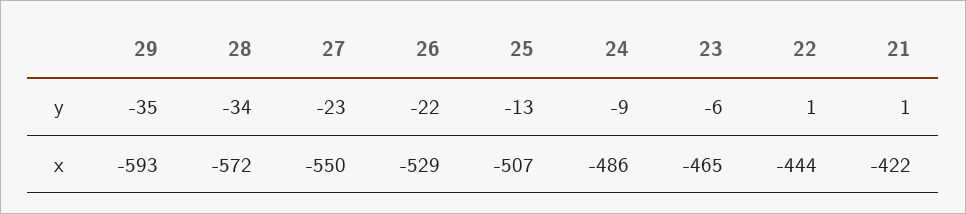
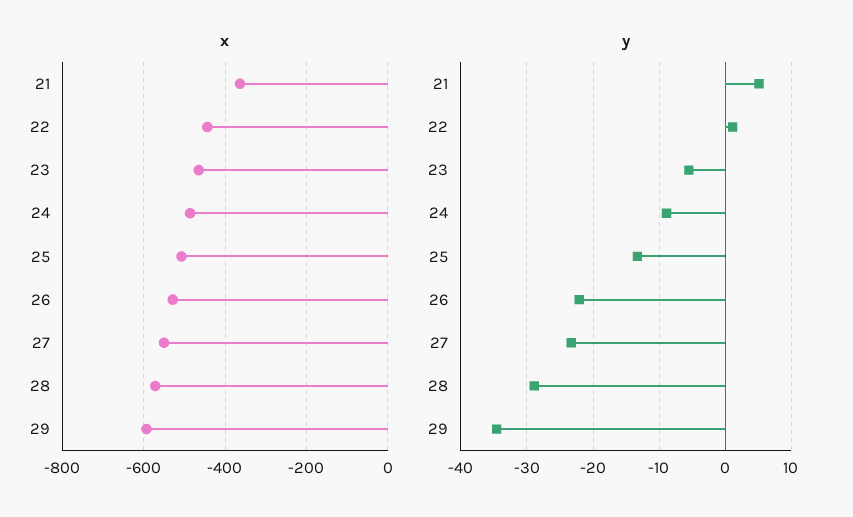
  {
    "y": {
      "29": -35,
-     "28": -34,
+     "28": -29,
      "27": -23,
      "26": -22,
      "25": -13,
      "24": -9,
      "23": -6,
      "22": 1,
-     "21": 1
+     "21": 5
    },
    "x": {
      "29": -593,
      "28": -572,
      "27": -550,
      "26": -529,
      "25": -507,
      "24": -486,
      "23": -465,
      "22": -444,
-     "21": -422
+     "21": -360
    }
  }

